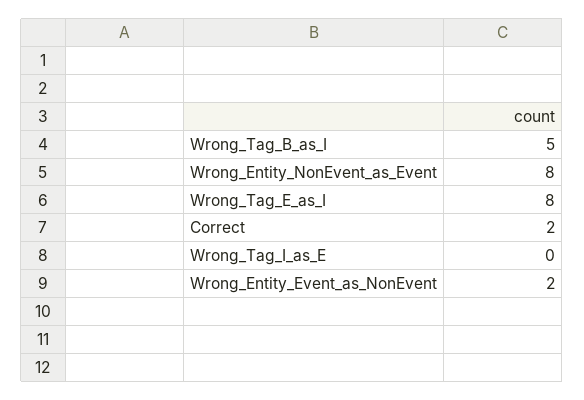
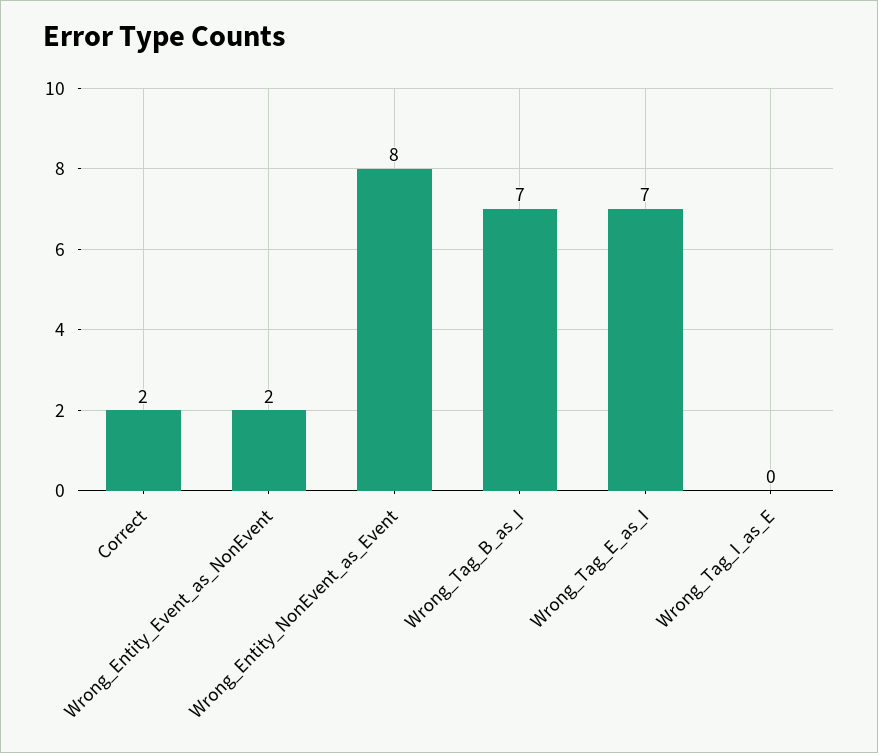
  {
-   "Wrong_Tag_B_as_I": 5,
+   "Wrong_Tag_B_as_I": 7,
    "Wrong_Entity_NonEvent_as_Event": 8,
-   "Wrong_Tag_E_as_I": 8,
+   "Wrong_Tag_E_as_I": 7,
    "Correct": 2,
    "Wrong_Tag_I_as_E": 0,
    "Wrong_Entity_Event_as_NonEvent": 2
  }

